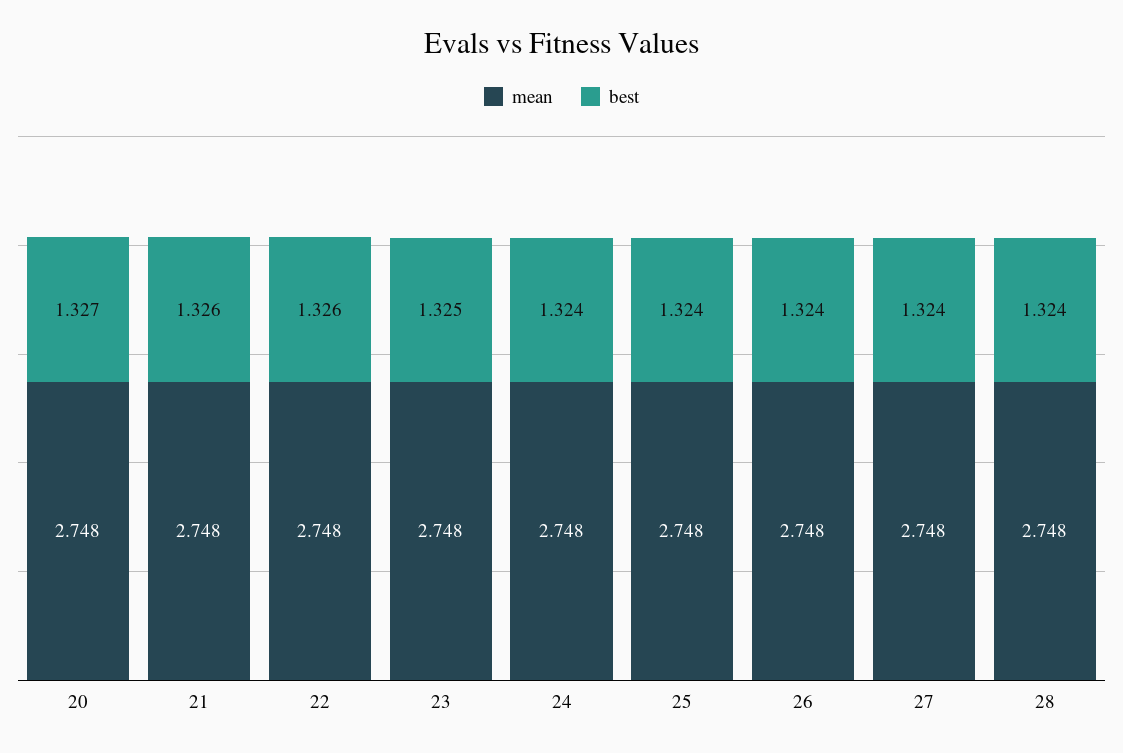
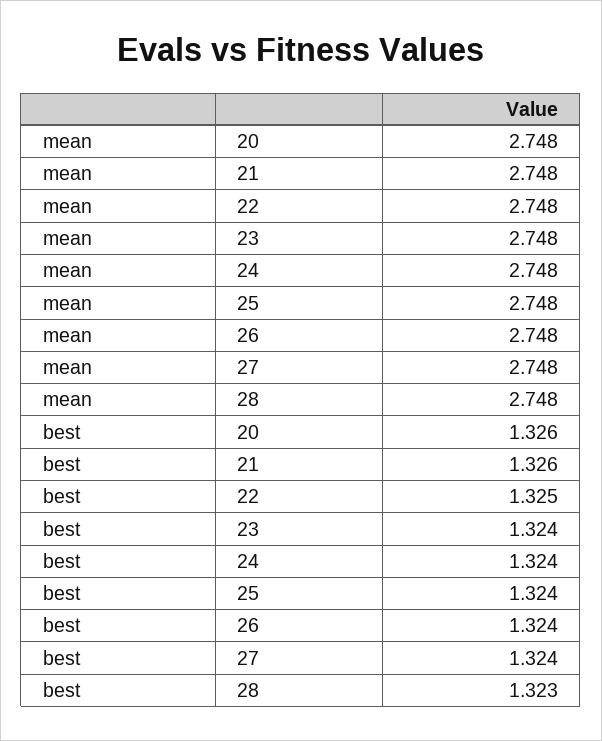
  {
    "mean": {
      "20": 2.748,
      "21": 2.748,
      "22": 2.748,
      "23": 2.748,
      "24": 2.748,
      "25": 2.748,
      "26": 2.748,
      "27": 2.748,
      "28": 2.748
    },
    "best": {
-     "20": 1.327,
+     "20": 1.326,
      "21": 1.326,
-     "22": 1.326,
+     "22": 1.325,
-     "23": 1.325,
+     "23": 1.324,
      "24": 1.324,
      "25": 1.324,
      "26": 1.324,
      "27": 1.324,
-     "28": 1.324
+     "28": 1.323
    }
  }

